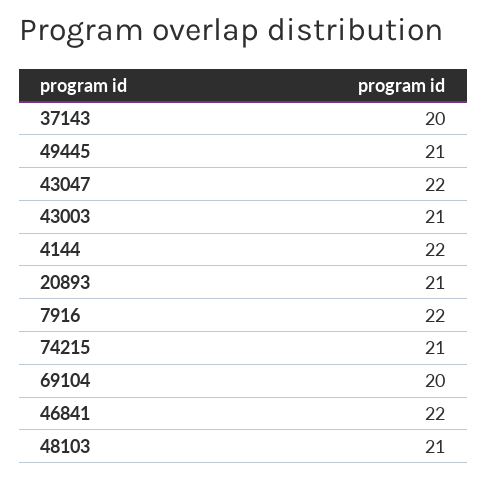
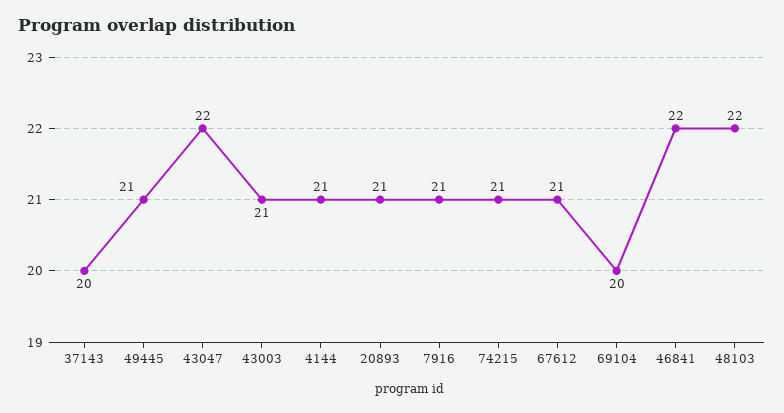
  {
    "37143": 20,
    "49445": 21,
    "43047": 22,
    "43003": 21,
-   "4144": 22,
+   "4144": 21,
    "20893": 21,
-   "7916": 22,
+   "7916": 21,
    "74215": 21,
    "69104": 20,
    "46841": 22,
-   "48103": 21
+   "48103": 22,
+   "67612": 21
  }

